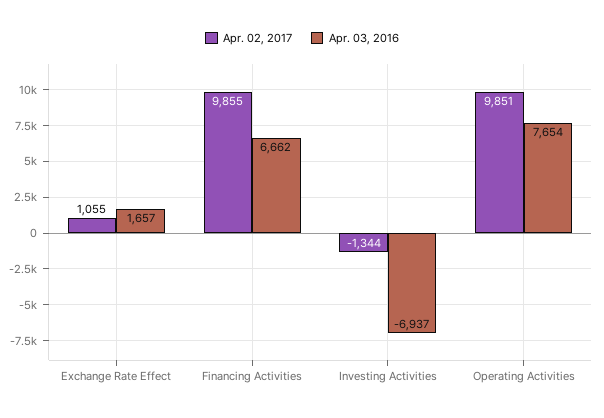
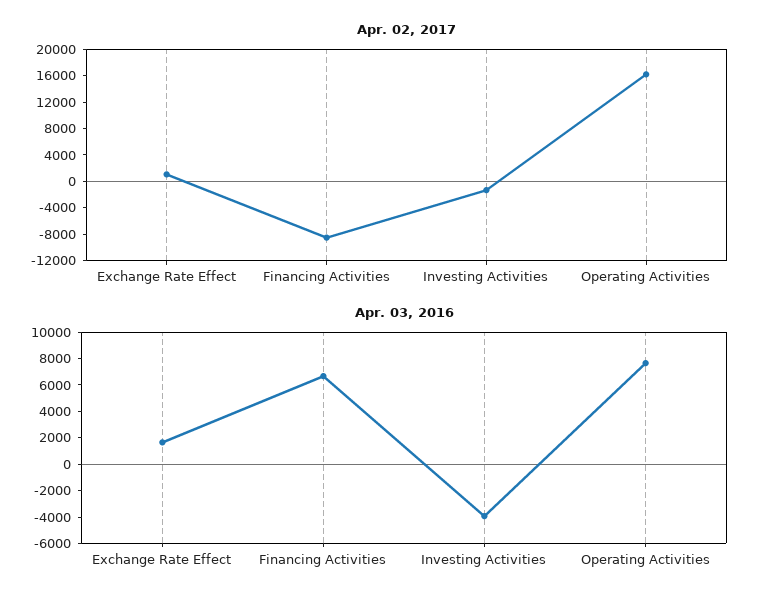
  {
    "Apr. 02, 2017": {
      "Exchange Rate Effect": 1055,
-     "Financing Activities": 9855,
+     "Financing Activities": -8000,
      "Investing Activities": -1344,
-     "Operating Activities": 9851
+     "Operating Activities": 16000
    },
    "Apr. 03, 2016": {
      "Exchange Rate Effect": 1657,
      "Financing Activities": 6662,
-     "Investing Activities": -6937,
+     "Investing Activities": -4000,
      "Operating Activities": 7654
    }
  }

